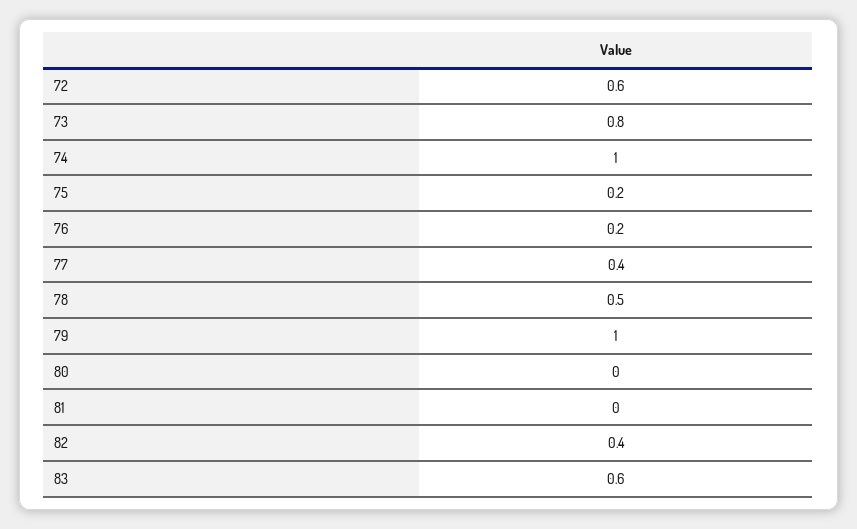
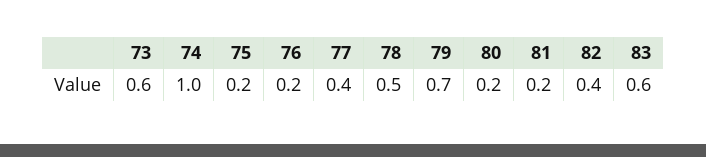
  {
-   "72": 0.6,
-   "73": 0.8,
+   "73": 0.6,
    "74": 1,
    "75": 0.2,
    "76": 0.2,
    "77": 0.4,
    "78": 0.5,
-   "79": 1,
+   "79": 0.7,
-   "80": 0,
+   "80": 0.2,
-   "81": 0,
+   "81": 0.2,
    "82": 0.4,
    "83": 0.6
  }

